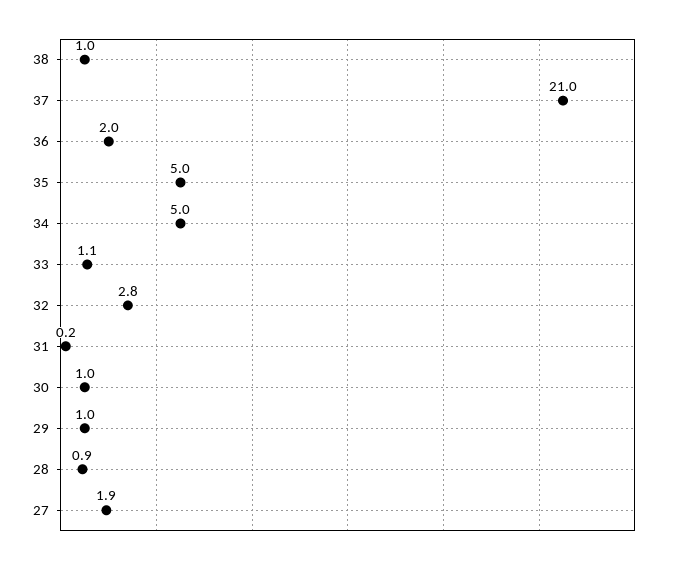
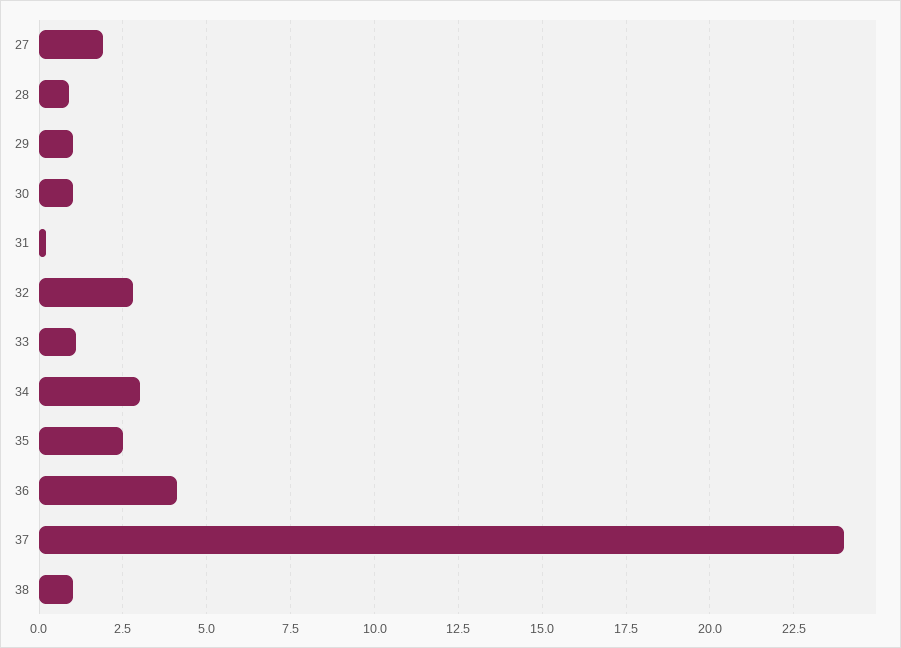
  {
    "38": 1,
-   "37": 21,
+   "37": 24,
-   "36": 2,
+   "36": 4,
-   "35": 5,
+   "35": 2.5,
-   "34": 5,
+   "34": 3,
    "33": 1.1,
    "32": 2.8,
    "31": 0.2,
    "30": 1,
    "29": 1,
    "28": 0.9,
    "27": 1.9
  }

